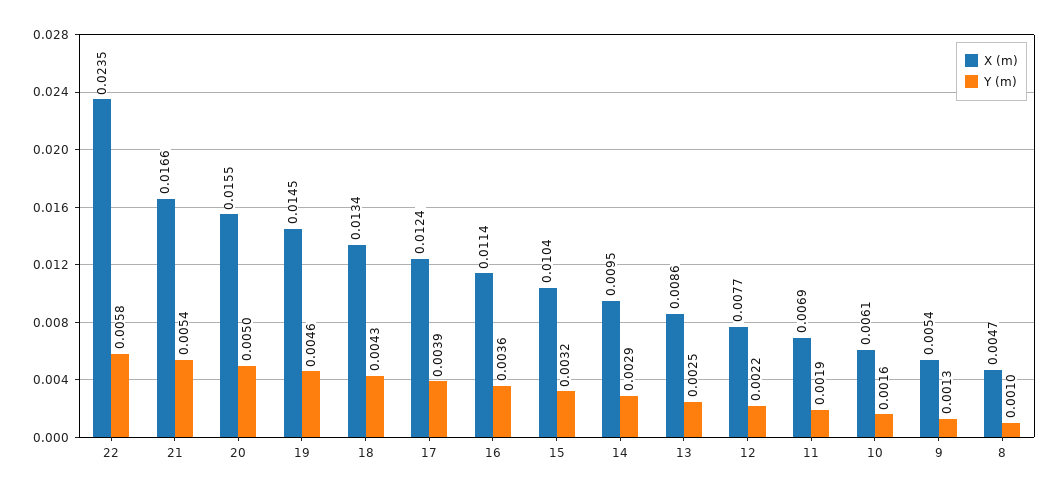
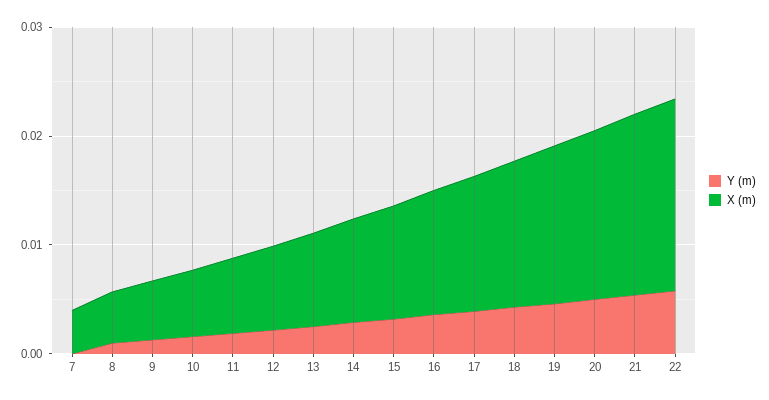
  {
    "X (m)": {
-     "22": 0.0235,
+     "22": 0.018,
      "21": 0.0166,
      "20": 0.0155,
      "19": 0.0145,
      "18": 0.0134,
      "17": 0.0124,
      "16": 0.0114,
      "15": 0.0104,
      "14": 0.0095,
      "13": 0.0086,
      "12": 0.0077,
      "11": 0.0069,
      "10": 0.0061,
      "9": 0.0054,
-     "8": 0.0047
+     "8": 0.0047,
+     "7": 0.004
    },
    "Y (m)": {
      "22": 0.0058,
      "21": 0.0054,
      "20": 0.005,
      "19": 0.0046,
      "18": 0.0043,
      "17": 0.0039,
      "16": 0.0036,
      "15": 0.0032,
      "14": 0.0029,
      "13": 0.0025,
      "12": 0.0022,
      "11": 0.0019,
      "10": 0.0016,
      "9": 0.0013,
-     "8": 0.001
+     "8": 0.001,
+     "7": 0
    }
  }

